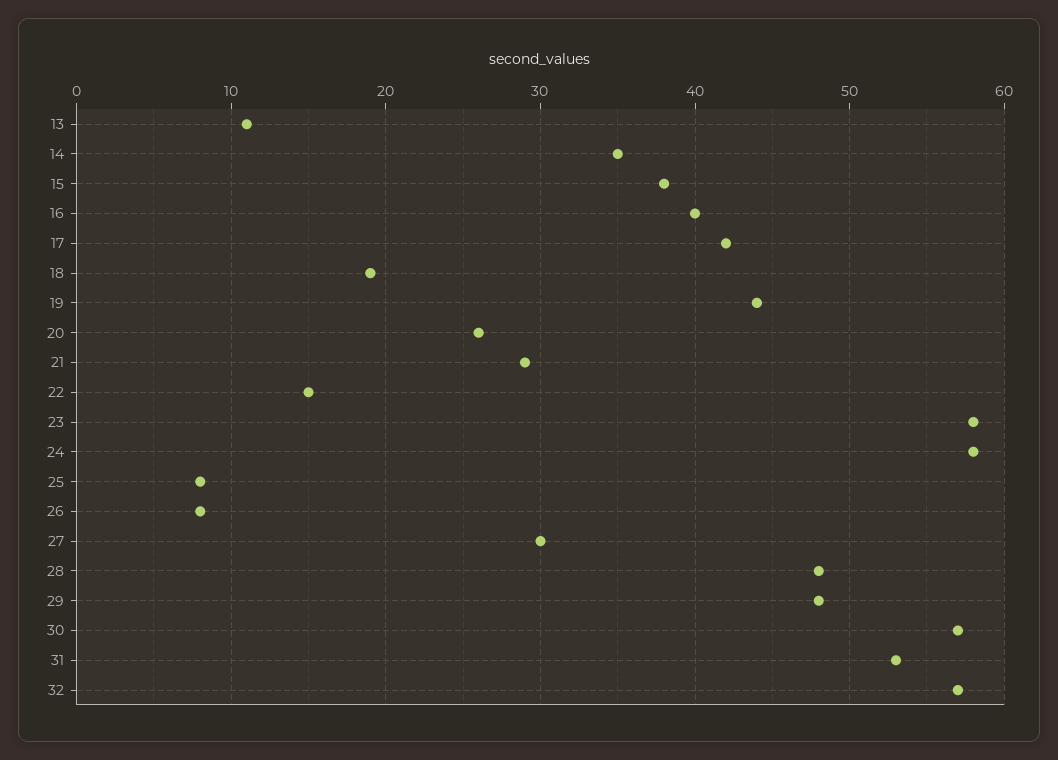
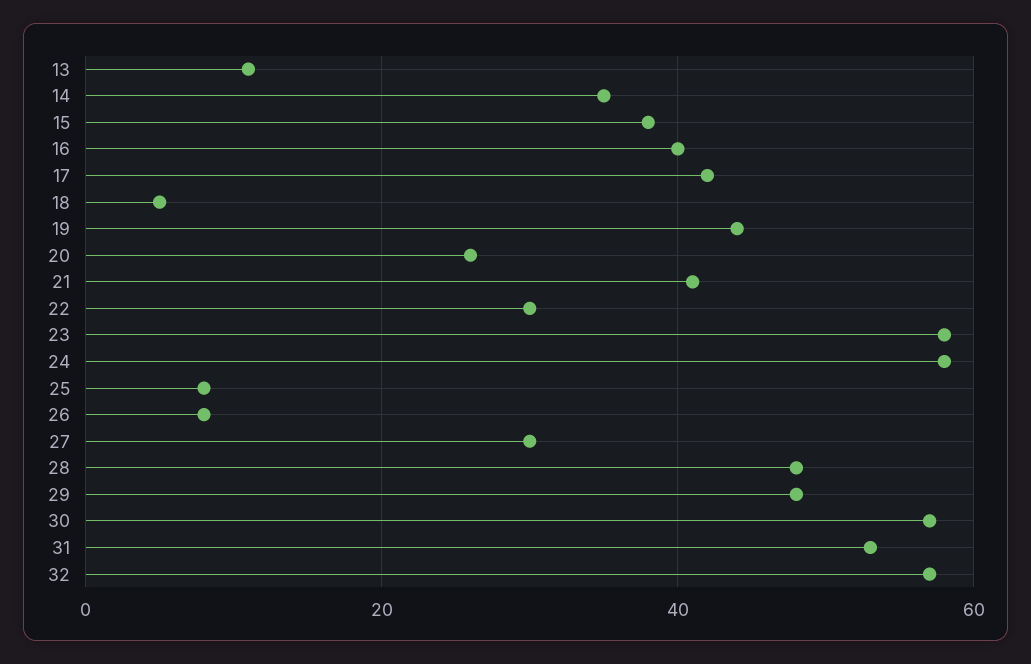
  {
    "13": 11,
    "14": 35,
    "15": 38,
    "16": 40,
    "17": 42,
-   "18": 19,
+   "18": 5,
    "19": 44,
    "20": 26,
-   "21": 29,
+   "21": 40,
-   "22": 15,
+   "22": 30,
    "23": 58,
    "24": 58,
    "25": 8,
    "26": 8,
    "27": 30,
    "28": 48,
    "29": 48,
    "30": 57,
    "31": 53,
    "32": 57
  }

